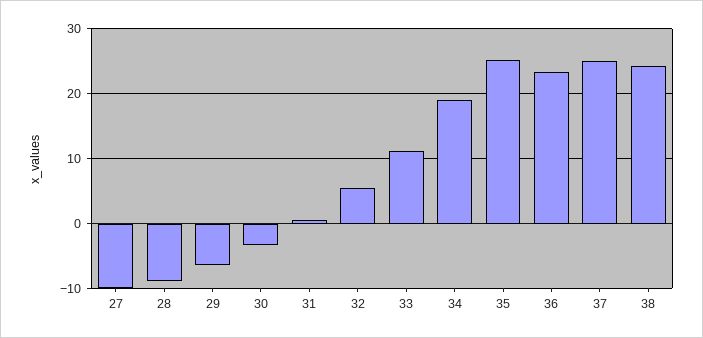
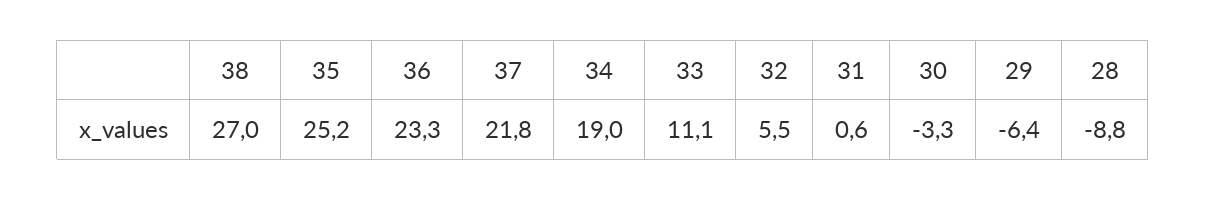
  {
-   "27": -10,
    "28": -8.8,
    "29": -6.4,
    "30": -3.3,
    "31": 0.6,
    "32": 5.5,
    "33": 11.1,
    "34": 19,
    "35": 25.2,
    "36": 23.3,
-   "37": 25,
+   "37": 21.8,
-   "38": 24
+   "38": 27
  }

